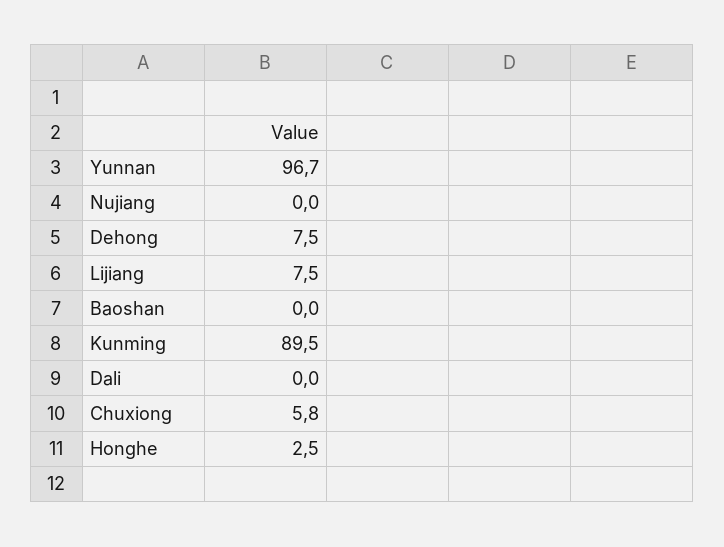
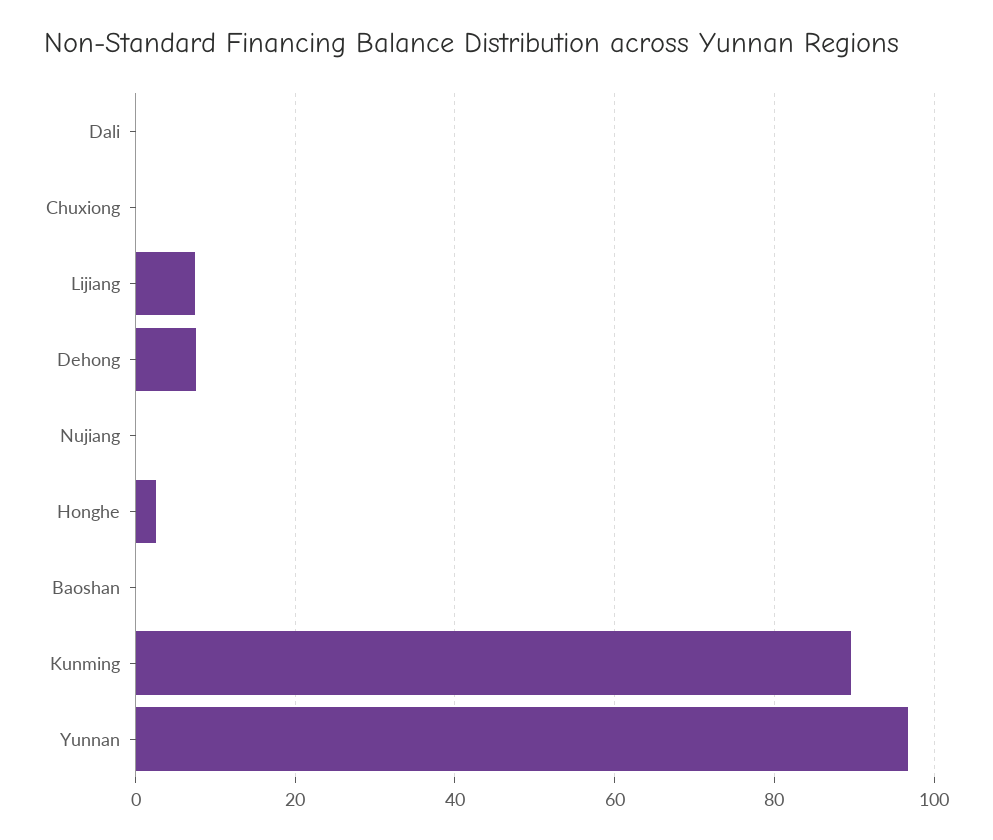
  {
    "Yunnan": 96.7,
    "Nujiang": 0,
    "Dehong": 7.5,
    "Lijiang": 7.5,
    "Baoshan": 0,
    "Kunming": 89.5,
    "Dali": 0,
-   "Chuxiong": 5.8,
+   "Chuxiong": 0,
    "Honghe": 2.5
  }

